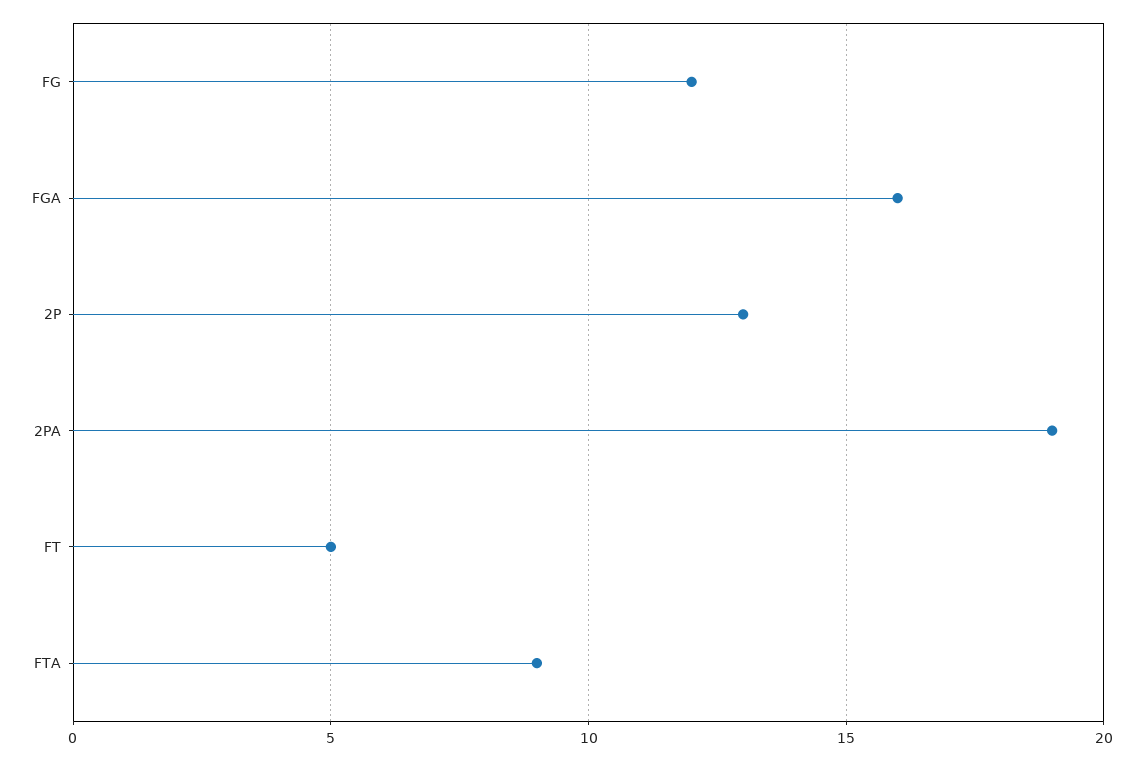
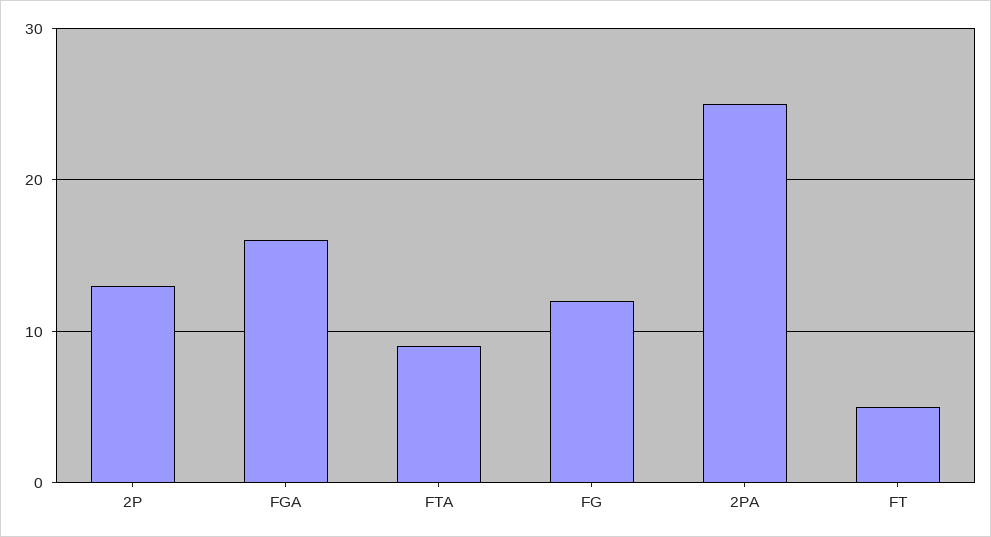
  {
    "FG": 12,
    "FGA": 16,
    "2P": 13,
-   "2PA": 19,
+   "2PA": 25,
    "FT": 5,
    "FTA": 9
  }

